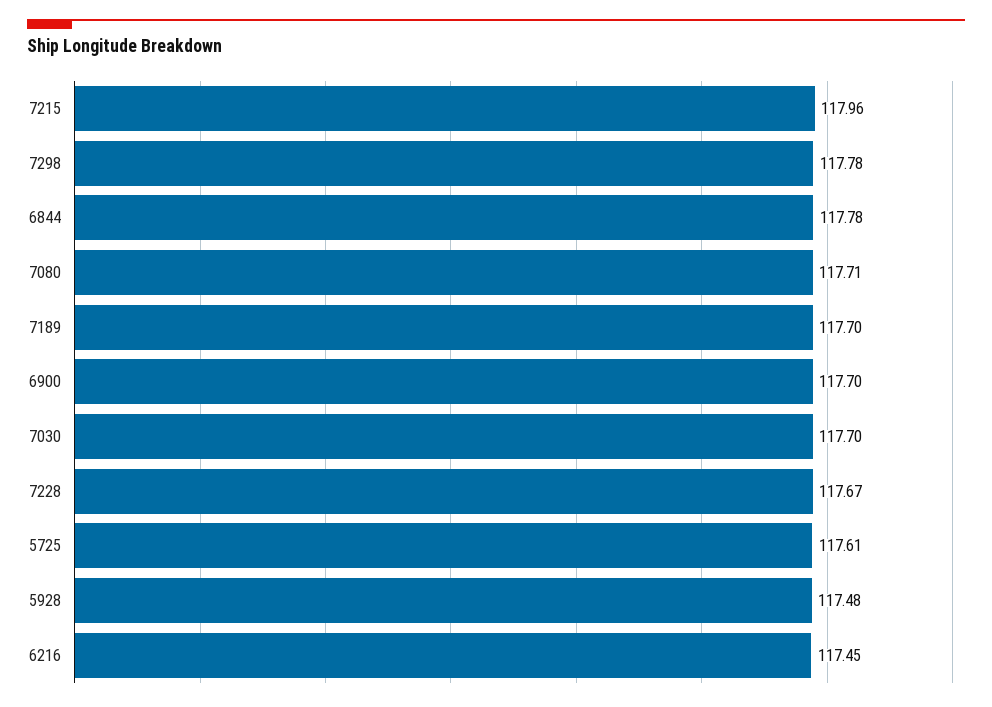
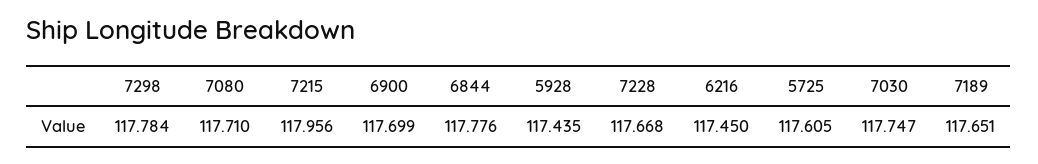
  {
    "7215": 117.956,
    "7298": 117.784,
    "6844": 117.776,
    "7080": 117.71,
-   "7189": 117.7,
+   "7189": 117.651,
    "6900": 117.699,
-   "7030": 117.7,
+   "7030": 117.747,
    "7228": 117.668,
    "5725": 117.605,
-   "5928": 117.48,
+   "5928": 117.435,
    "6216": 117.45
  }

